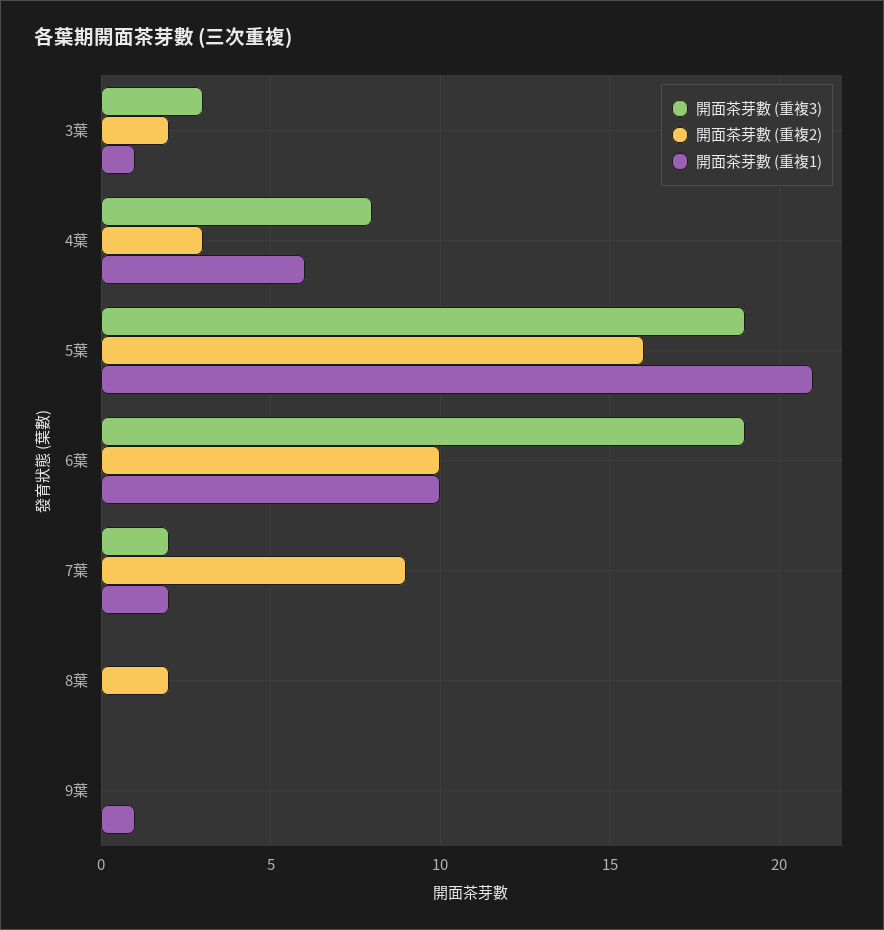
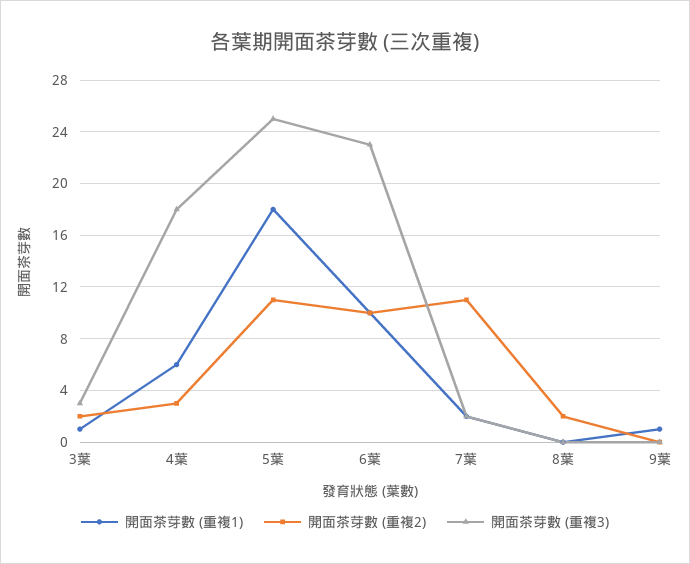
  {
    "開面茶芽數 (重複3)": {
      "3葉": 3,
-     "4葉": 8,
+     "4葉": 18,
-     "5葉": 19,
+     "5葉": 25,
-     "6葉": 19,
+     "6葉": 23,
      "7葉": 2,
      "8葉": 0,
      "9葉": 0
    },
    "開面茶芽數 (重複2)": {
      "3葉": 2,
      "4葉": 3,
-     "5葉": 16,
+     "5葉": 11,
      "6葉": 10,
-     "7葉": 9,
+     "7葉": 11,
      "8葉": 2,
      "9葉": 0
    },
    "開面茶芽數 (重複1)": {
      "3葉": 1,
      "4葉": 6,
-     "5葉": 21,
+     "5葉": 18,
      "6葉": 10,
      "7葉": 2,
      "8葉": 0,
      "9葉": 1
    }
  }

